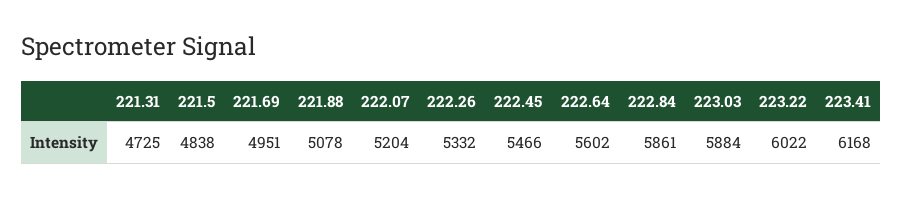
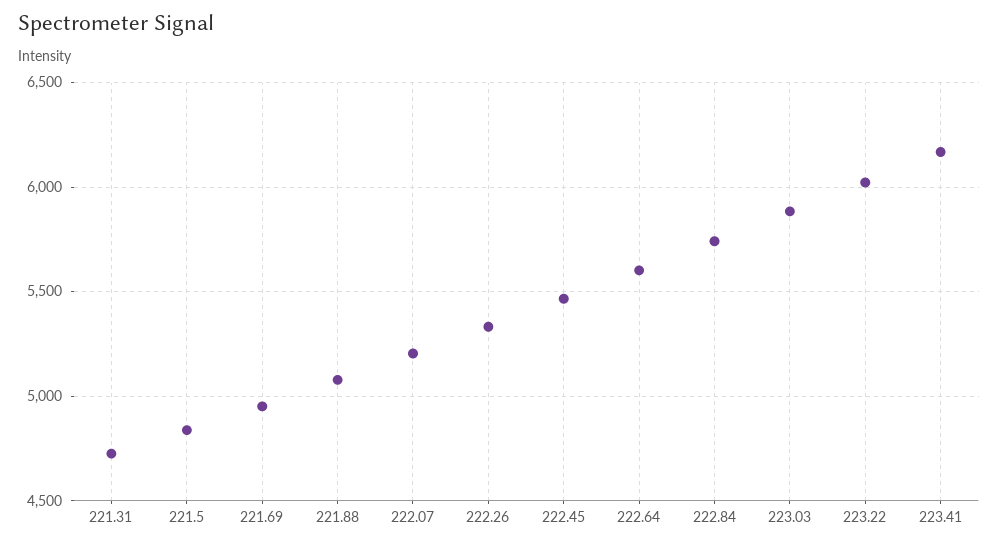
  {
    "221.31": 4725,
    "221.5": 4838,
    "221.69": 4951,
    "221.88": 5078,
    "222.07": 5204,
    "222.26": 5332,
    "222.45": 5466,
    "222.64": 5602,
-   "222.84": 5861,
+   "222.84": 5750,
    "223.03": 5884,
    "223.22": 6022,
    "223.41": 6168
  }

